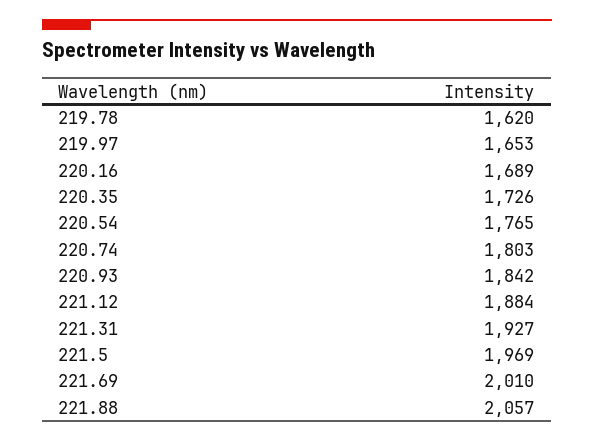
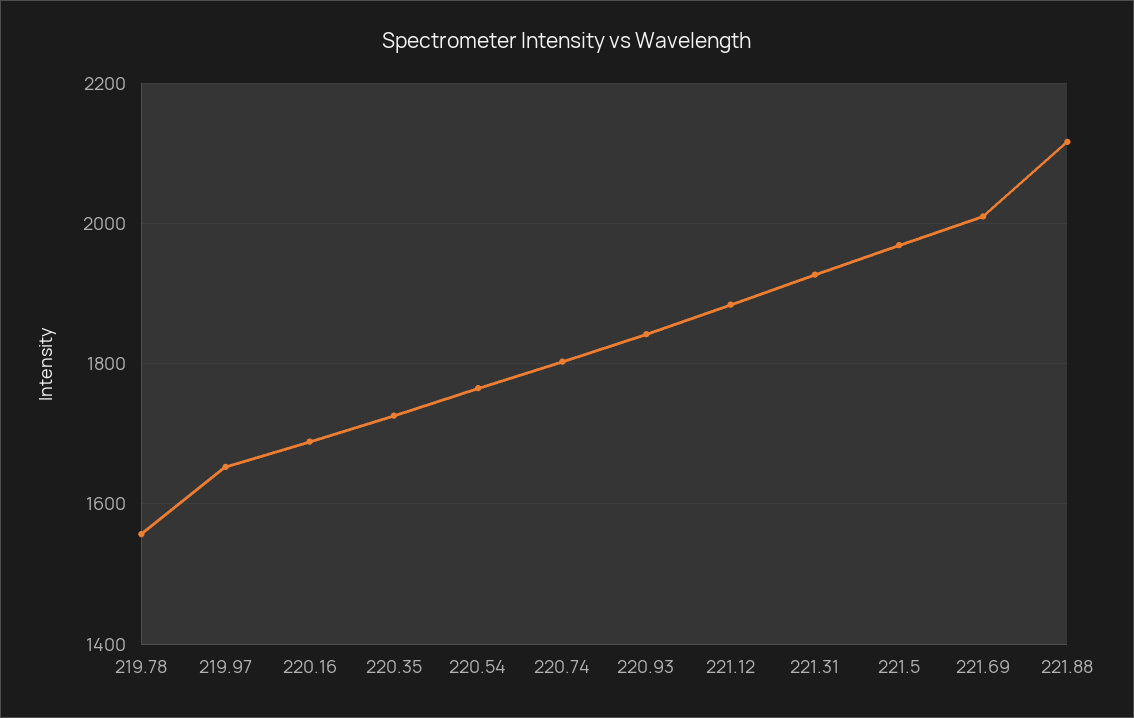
  {
-   "219.78": 1620,
+   "219.78": 1560,
    "219.97": 1653,
    "220.16": 1689,
    "220.35": 1726,
    "220.54": 1765,
    "220.74": 1803,
    "220.93": 1842,
    "221.12": 1884,
    "221.31": 1927,
    "221.5": 1969,
    "221.69": 2010,
-   "221.88": 2057
+   "221.88": 2120
  }

